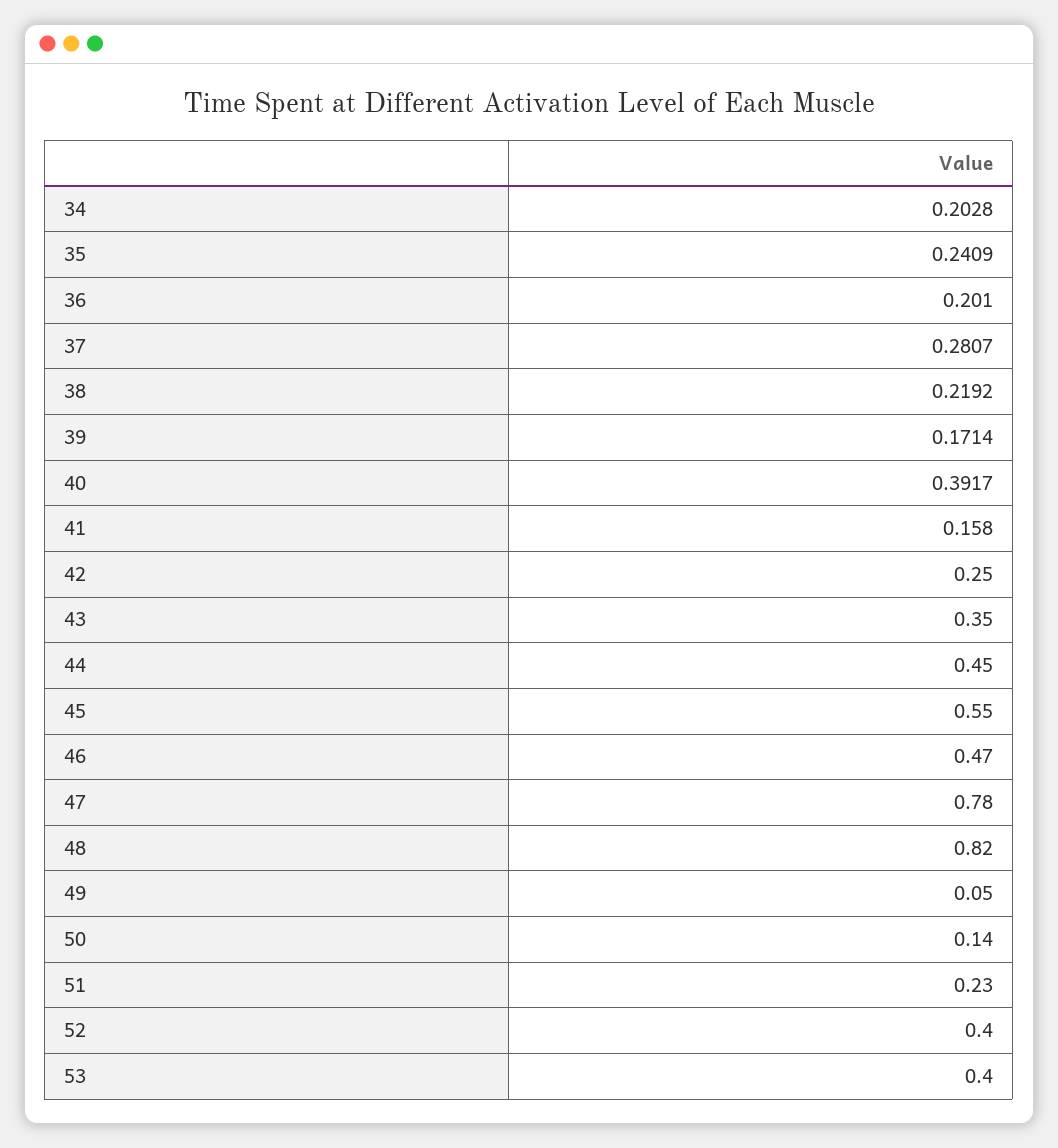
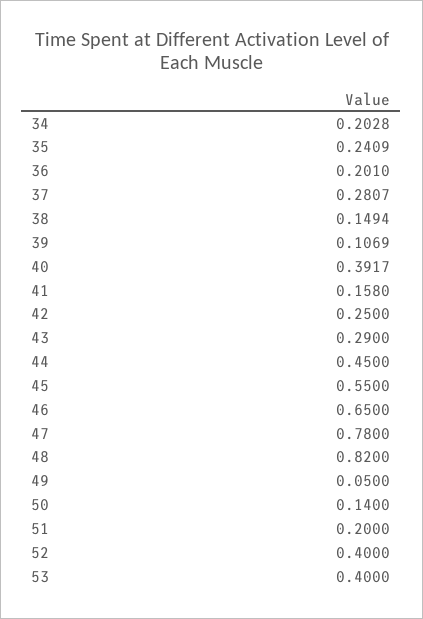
  {
    "34": 0.2028,
    "35": 0.2409,
    "36": 0.201,
    "37": 0.2807,
-   "38": 0.2192,
+   "38": 0.1494,
-   "39": 0.1714,
+   "39": 0.1069,
    "40": 0.3917,
    "41": 0.158,
    "42": 0.25,
-   "43": 0.35,
+   "43": 0.29,
    "44": 0.45,
    "45": 0.55,
-   "46": 0.47,
+   "46": 0.65,
    "47": 0.78,
    "48": 0.82,
    "49": 0.05,
    "50": 0.14,
-   "51": 0.23,
+   "51": 0.2,
    "52": 0.4,
    "53": 0.4
  }

